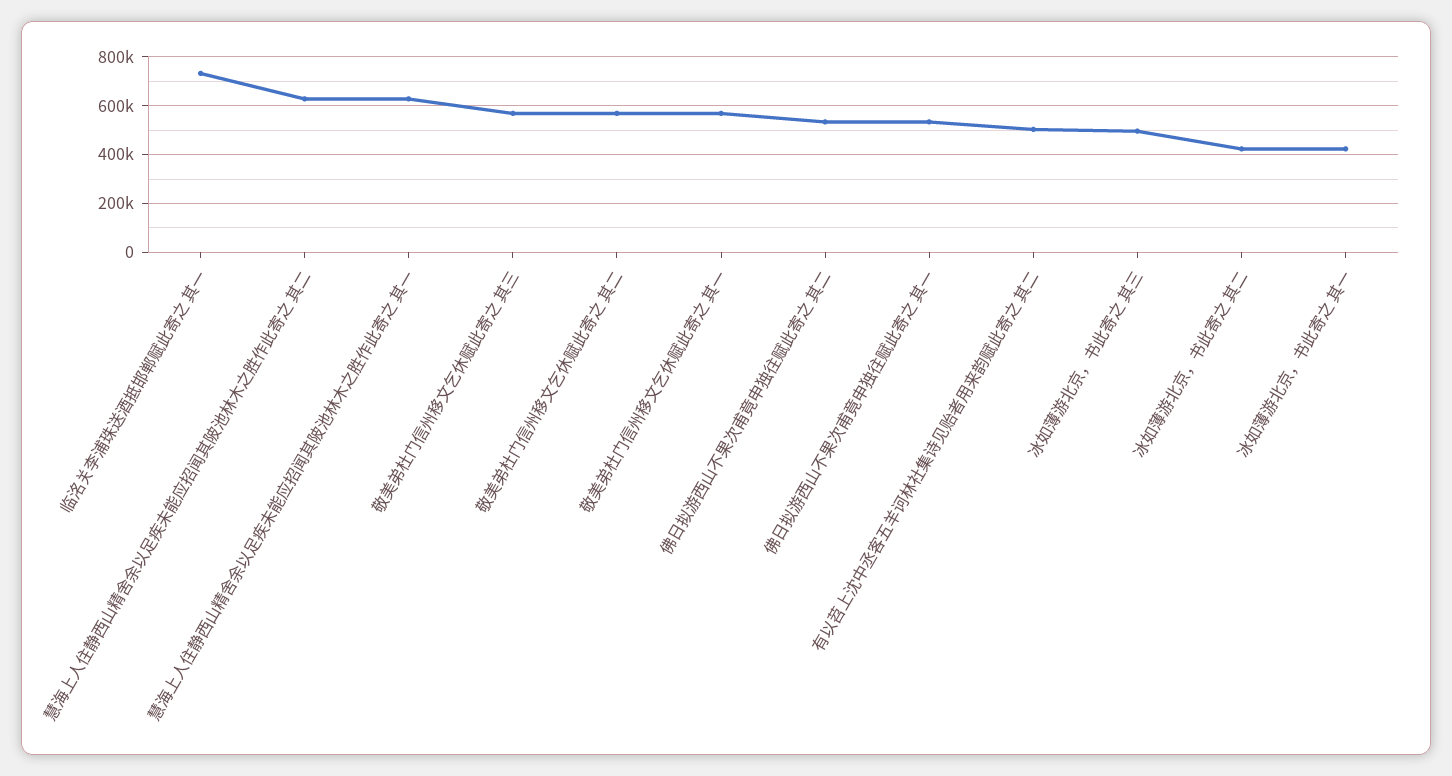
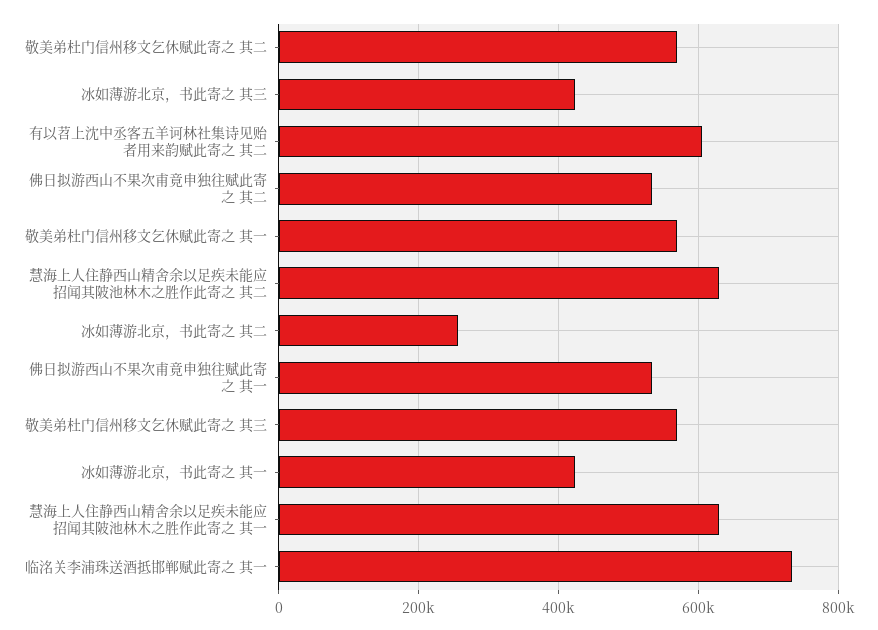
  {
    "临洺关李浦珠送酒抵邯郸赋此寄之 其一": 740000,
    "慧海上人住静西山精舍余以足疾未能应招闻其陂池林木之胜作此寄之 其二": 620000,
    "慧海上人住静西山精舍余以足疾未能应招闻其陂池林木之胜作此寄之 其一": 620000,
    "敬美弟杜门信州移文乞休赋此寄之 其三": 560000,
    "敬美弟杜门信州移文乞休赋此寄之 其二": 560000,
    "敬美弟杜门信州移文乞休赋此寄之 其一": 560000,
    "佛日拟游西山不果次甫竟申独往赋此寄之 其二": 540000,
    "佛日拟游西山不果次甫竟申独往赋此寄之 其一": 540000,
-   "有以苕上沈中丞客五羊诃林社集诗见贻者用来韵赋此寄之 其二": 500000,
+   "有以苕上沈中丞客五羊诃林社集诗见贻者用来韵赋此寄之 其二": 600000,
-   "冰如薄游北京，书此寄之 其三": 500000,
+   "冰如薄游北京，书此寄之 其三": 420000,
-   "冰如薄游北京，书此寄之 其二": 425000,
+   "冰如薄游北京，书此寄之 其二": 260000,
    "冰如薄游北京，书此寄之 其一": 420000
  }

